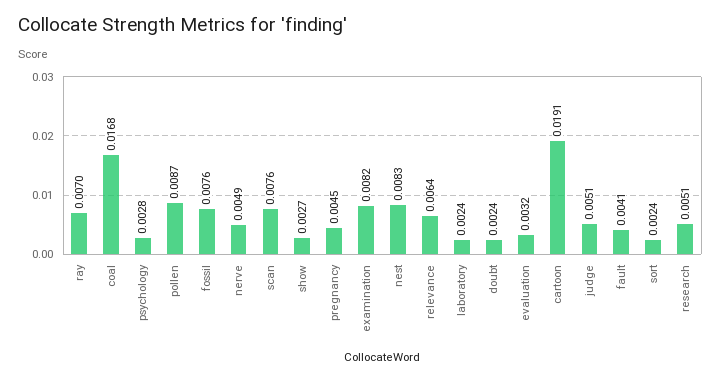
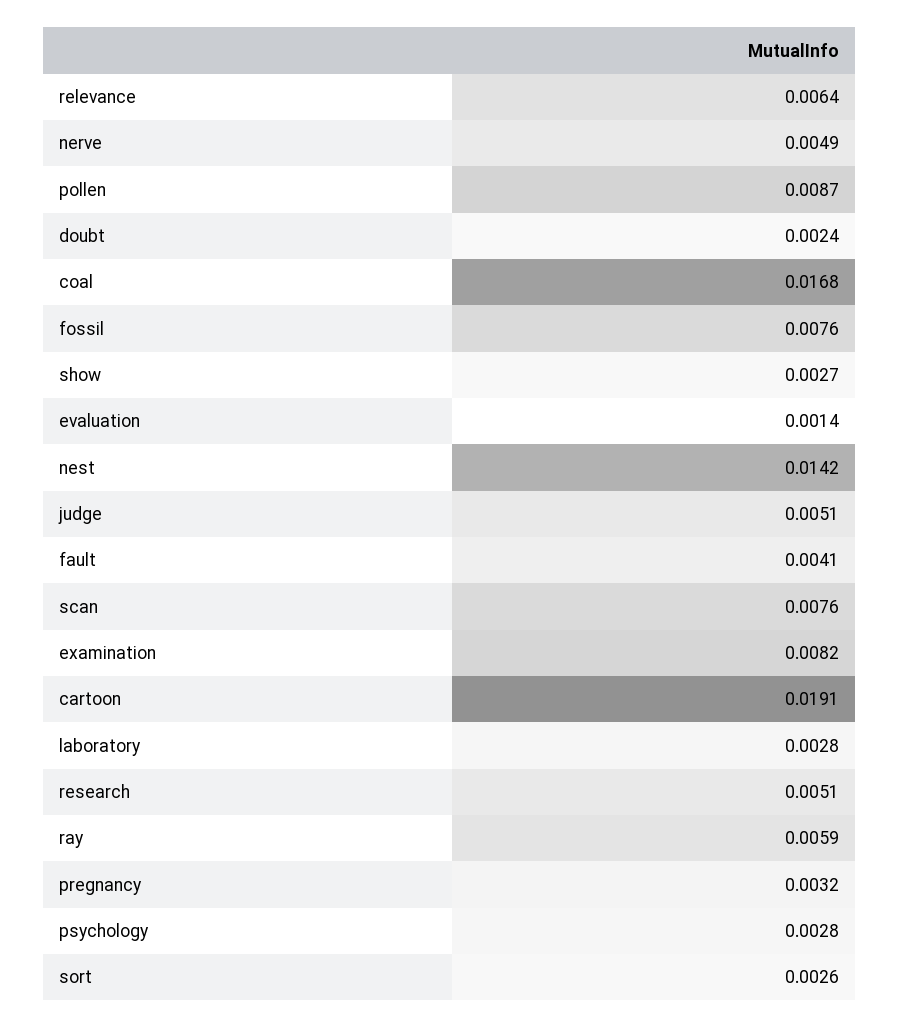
  {
-   "ray": 0.007,
+   "ray": 0.0059,
    "coal": 0.0168,
    "psychology": 0.0028,
    "pollen": 0.0087,
    "fossil": 0.0076,
    "nerve": 0.0049,
    "scan": 0.0076,
    "show": 0.0027,
-   "pregnancy": 0.0045,
+   "pregnancy": 0.0032,
    "examination": 0.0082,
-   "nest": 0.0083,
+   "nest": 0.0142,
    "relevance": 0.0064,
-   "laboratory": 0.0024,
+   "laboratory": 0.0028,
    "doubt": 0.0024,
-   "evaluation": 0.0032,
+   "evaluation": 0.0014,
    "cartoon": 0.0191,
    "judge": 0.0051,
    "fault": 0.0041,
-   "sort": 0.0024,
+   "sort": 0.0026,
    "research": 0.0051
  }

